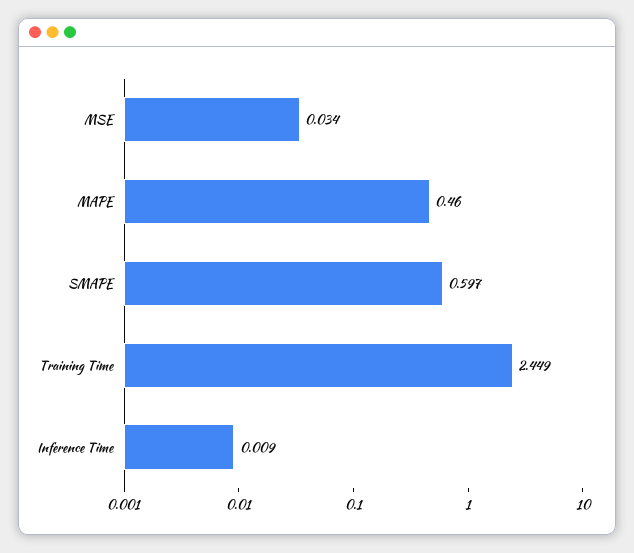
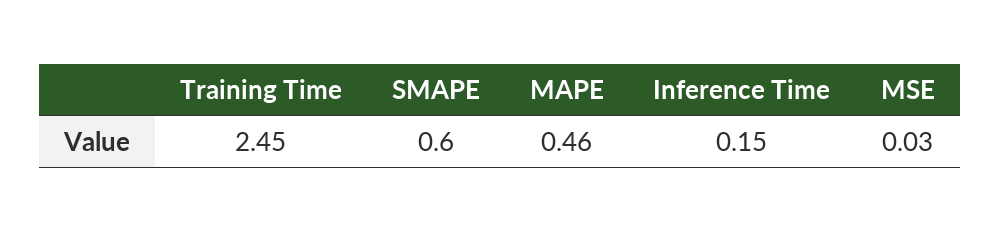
  {
    "MSE": 0.034,
    "MAPE": 0.46,
    "SMAPE": 0.597,
    "Training Time": 2.449,
-   "Inference Time": 0.009
+   "Inference Time": 0.15
  }

